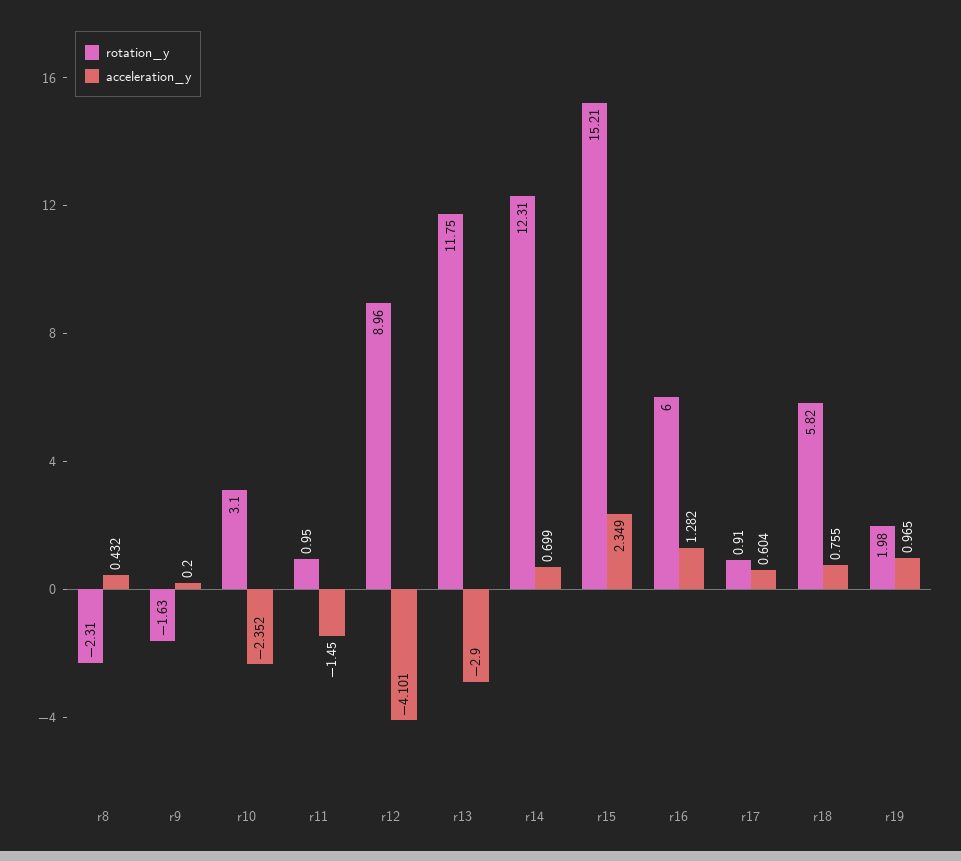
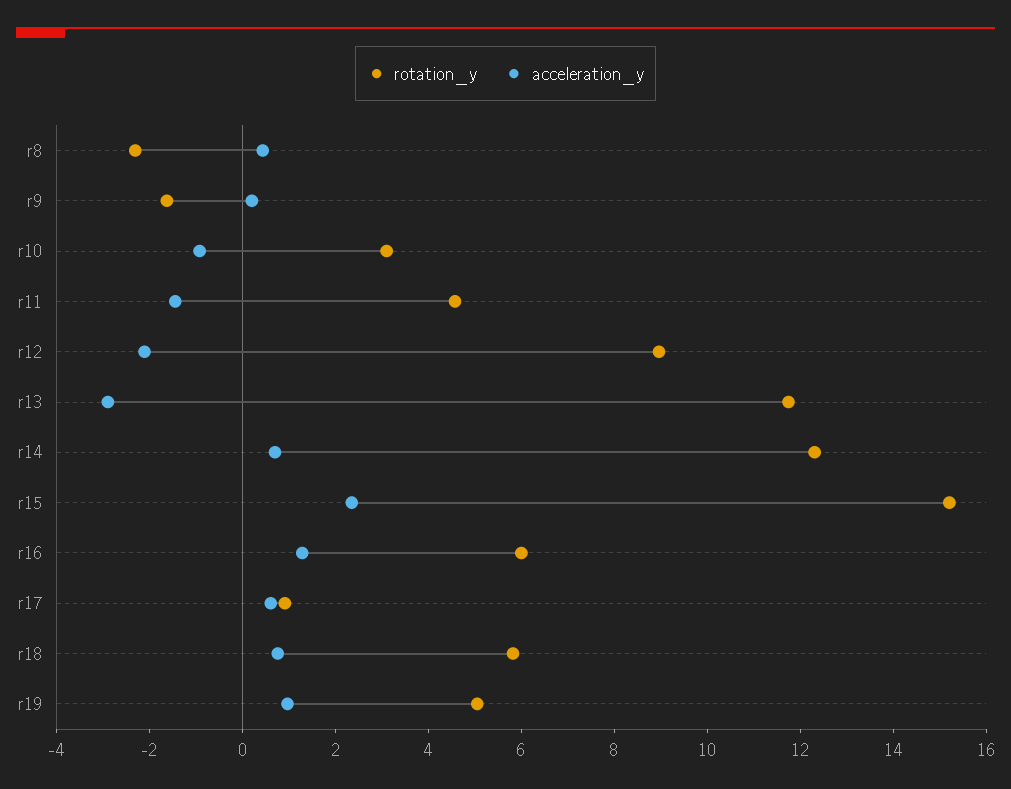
  {
    "rotation_y": {
      "r8": -2.31,
      "r9": -1.63,
      "r10": 3.1,
-     "r11": 0.95,
+     "r11": 4.5,
      "r12": 8.96,
      "r13": 11.75,
      "r14": 12.31,
      "r15": 15.21,
      "r16": 6,
      "r17": 0.91,
      "r18": 5.82,
-     "r19": 1.98
+     "r19": 5
    },
    "acceleration_y": {
      "r8": 0.432,
      "r9": 0.2,
-     "r10": -2.352,
+     "r10": -1,
      "r11": -1.45,
-     "r12": -4.101,
+     "r12": -2,
      "r13": -2.9,
      "r14": 0.699,
      "r15": 2.349,
      "r16": 1.282,
      "r17": 0.604,
      "r18": 0.755,
      "r19": 0.965
    }
  }

